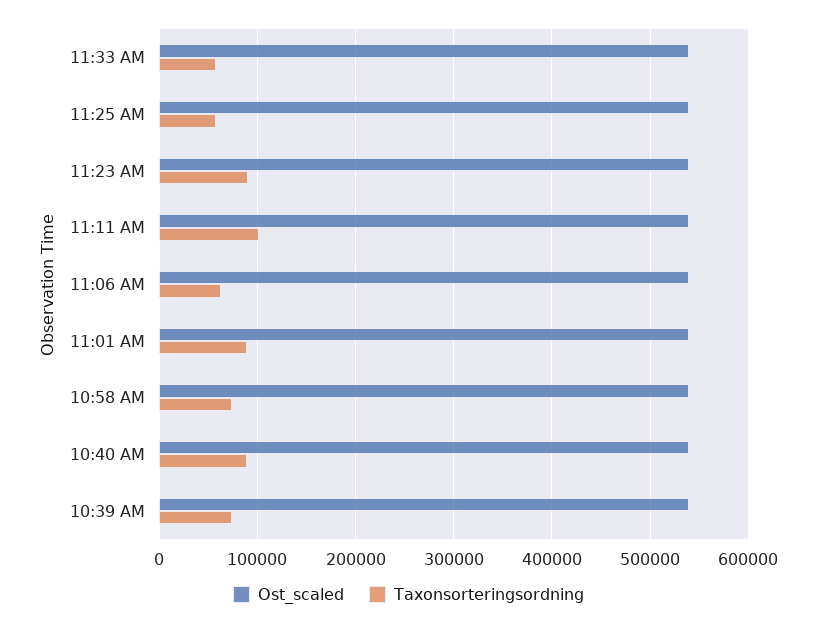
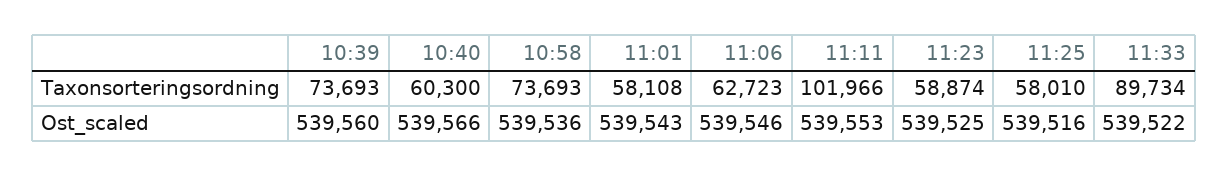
  {
    "Ost_scaled": {
      "11:33 AM": 539522,
      "11:25 AM": 539516,
      "11:23 AM": 539525,
      "11:11 AM": 539553,
      "11:06 AM": 539546,
      "11:01 AM": 539543,
      "10:58 AM": 539536,
      "10:40 AM": 539566,
      "10:39 AM": 539560
    },
    "Taxonsorteringsordning": {
-     "11:33 AM": 60000,
+     "11:33 AM": 89734,
      "11:25 AM": 58010,
-     "11:23 AM": 90000,
+     "11:23 AM": 58874,
      "11:11 AM": 101966,
      "11:06 AM": 62723,
-     "11:01 AM": 90000,
+     "11:01 AM": 58108,
      "10:58 AM": 73693,
-     "10:40 AM": 90000,
+     "10:40 AM": 60300,
      "10:39 AM": 73693
    }
  }

